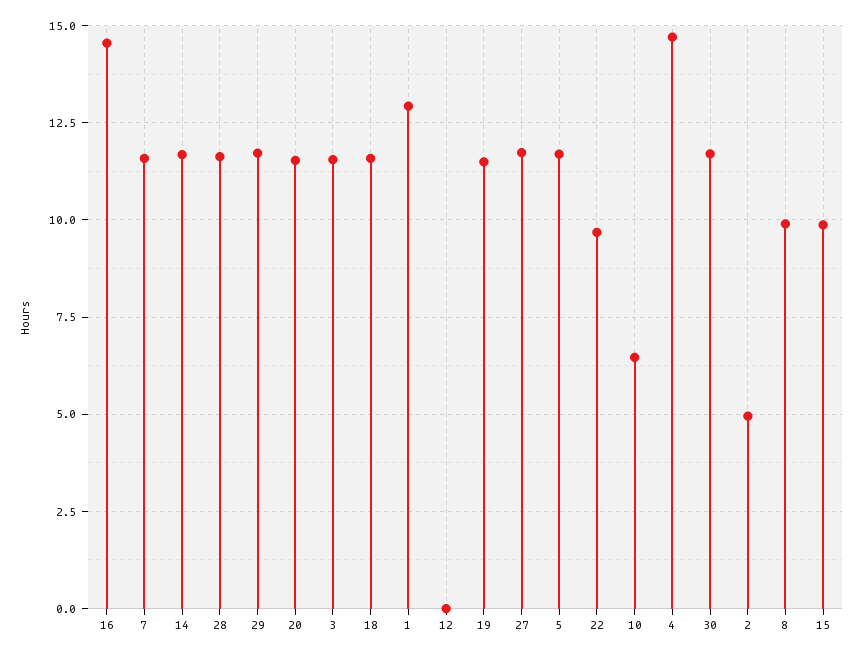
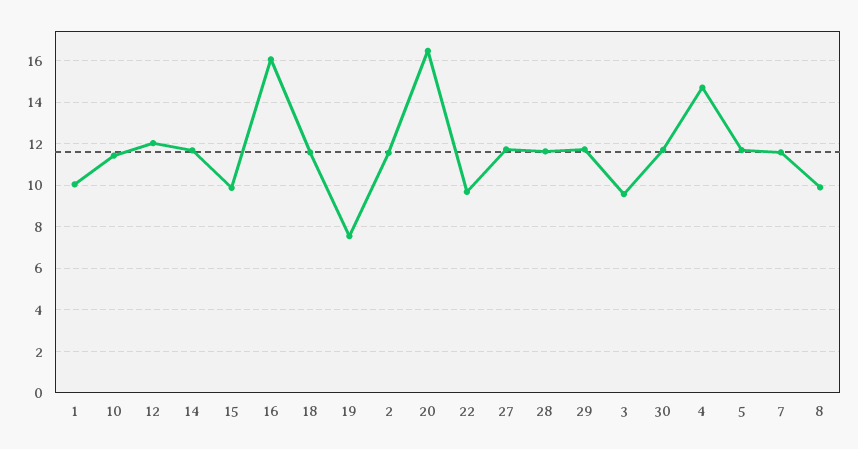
  {
-   "16": 14.5,
+   "16": 16,
    "7": 11.5,
    "14": 11.75,
    "28": 11.75,
    "29": 11.75,
-   "20": 11.5,
+   "20": 16.5,
-   "3": 11.5,
+   "3": 9.5,
    "18": 11.5,
-   "1": 13,
+   "1": 10,
-   "12": 0,
+   "12": 12,
-   "19": 11.5,
+   "19": 7.5,
    "27": 11.75,
    "5": 11.75,
    "22": 9.75,
-   "10": 6.5,
+   "10": 11.5,
    "4": 14.75,
    "30": 11.75,
-   "2": 5,
+   "2": 11.5,
    "8": 10,
    "15": 9.75
  }

